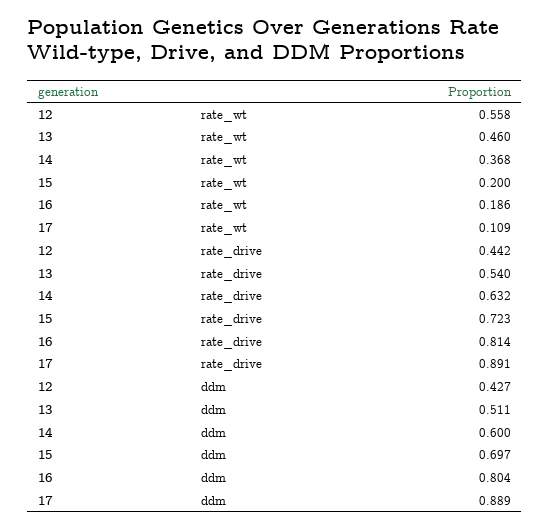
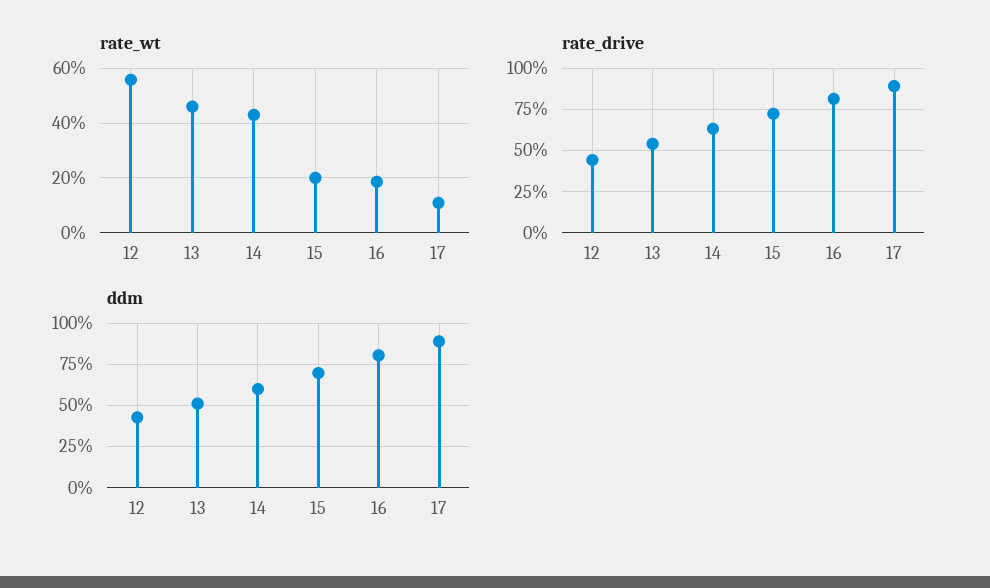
  {
    "rate_wt": {
      "12": 0.558,
      "13": 0.46,
-     "14": 0.368,
+     "14": 0.425,
      "15": 0.2,
      "16": 0.186,
      "17": 0.109
    },
    "rate_drive": {
      "12": 0.442,
      "13": 0.54,
      "14": 0.632,
      "15": 0.723,
      "16": 0.814,
      "17": 0.891
    },
    "ddm": {
      "12": 0.427,
      "13": 0.511,
      "14": 0.6,
      "15": 0.697,
      "16": 0.804,
      "17": 0.889
    }
  }

